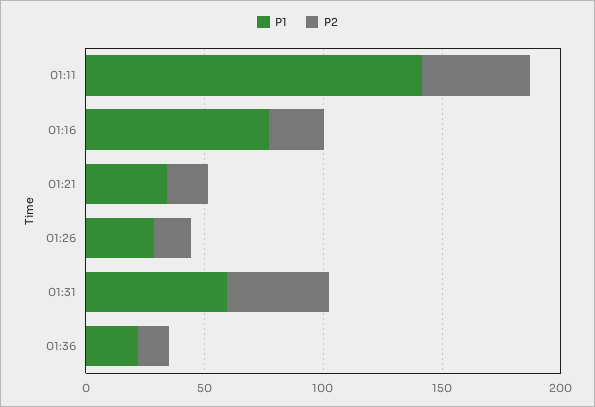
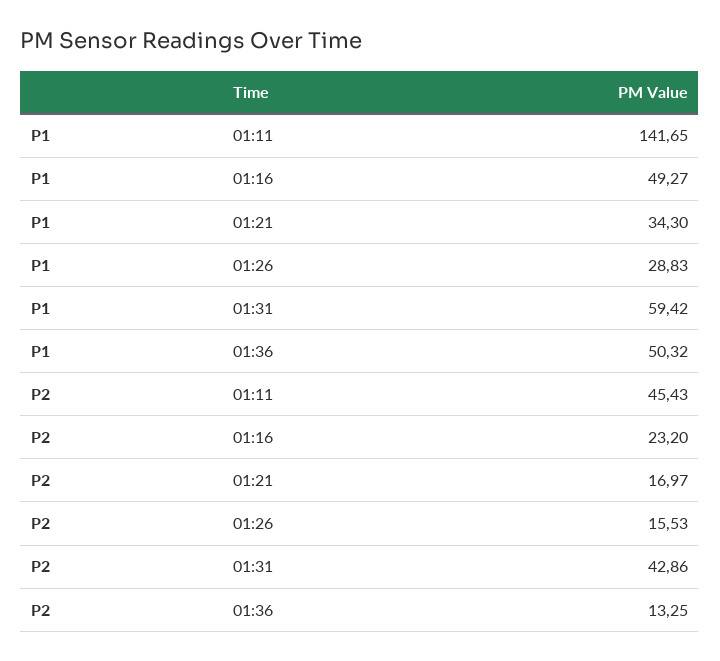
  {
    "P1": {
      "01:11": 141.65,
-     "01:16": 80,
+     "01:16": 49.27,
      "01:21": 34.3,
      "01:26": 28.83,
      "01:31": 59.42,
-     "01:36": 20
+     "01:36": 50.32
    },
    "P2": {
      "01:11": 45.43,
      "01:16": 23.2,
      "01:21": 16.97,
      "01:26": 15.53,
      "01:31": 42.86,
      "01:36": 13.25
    }
  }

